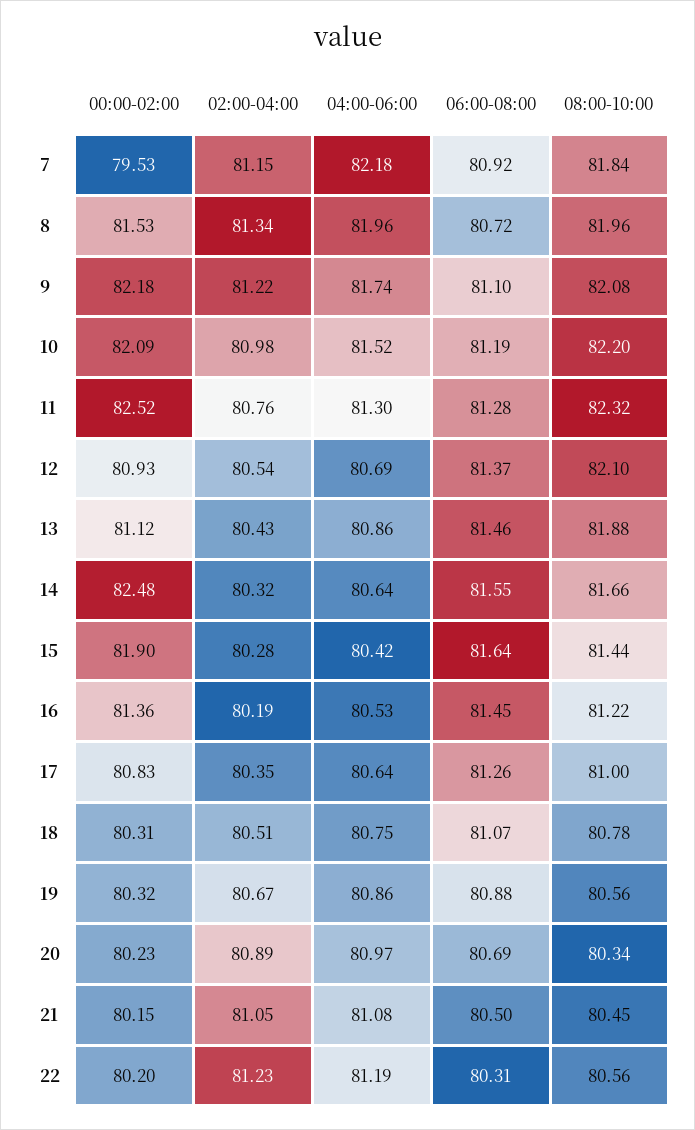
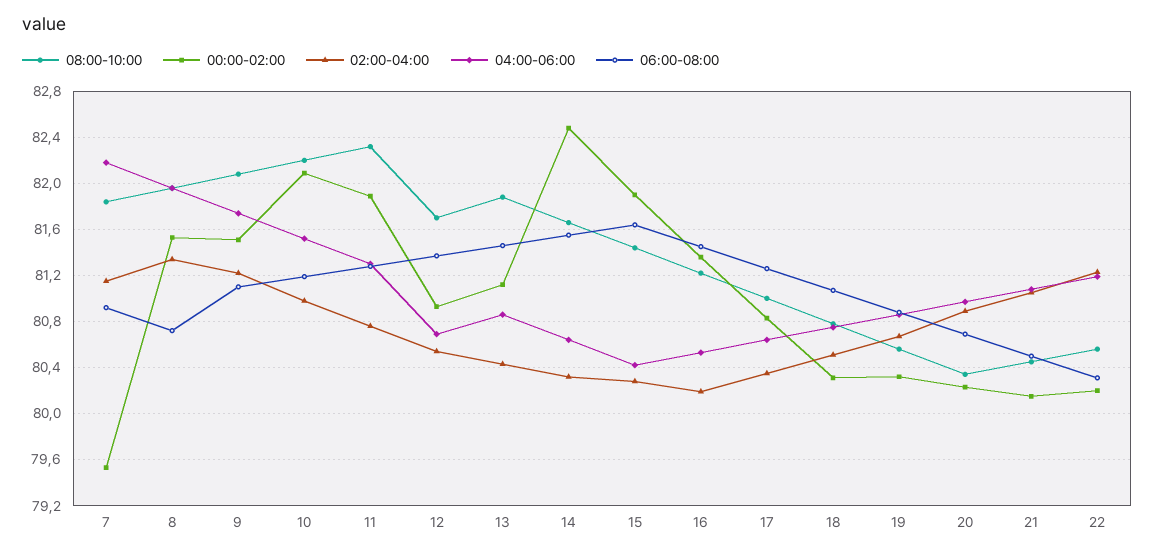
  {
    "00:00-02:00": {
      "7": 79.53,
      "8": 81.53,
-     "9": 82.18,
+     "9": 81.5,
      "10": 82.09,
-     "11": 82.52,
+     "11": 81.9,
      "12": 80.93,
      "13": 81.12,
      "14": 82.48,
      "15": 81.9,
      "16": 81.36,
      "17": 80.83,
      "18": 80.31,
      "19": 80.32,
      "20": 80.23,
      "21": 80.15,
      "22": 80.2
    },
    "02:00-04:00": {
      "7": 81.15,
      "8": 81.34,
      "9": 81.22,
      "10": 80.98,
      "11": 80.76,
      "12": 80.54,
      "13": 80.43,
      "14": 80.32,
      "15": 80.28,
      "16": 80.19,
      "17": 80.35,
      "18": 80.51,
      "19": 80.67,
      "20": 80.89,
      "21": 81.05,
      "22": 81.23
    },
    "04:00-06:00": {
      "7": 82.18,
      "8": 81.96,
      "9": 81.74,
      "10": 81.52,
      "11": 81.3,
      "12": 80.69,
      "13": 80.86,
      "14": 80.64,
      "15": 80.42,
      "16": 80.53,
      "17": 80.64,
      "18": 80.75,
      "19": 80.86,
      "20": 80.97,
      "21": 81.08,
      "22": 81.19
    },
    "06:00-08:00": {
      "7": 80.92,
      "8": 80.72,
      "9": 81.1,
      "10": 81.19,
      "11": 81.28,
      "12": 81.37,
      "13": 81.46,
      "14": 81.55,
      "15": 81.64,
      "16": 81.45,
      "17": 81.26,
      "18": 81.07,
      "19": 80.88,
      "20": 80.69,
      "21": 80.5,
      "22": 80.31
    },
    "08:00-10:00": {
      "7": 81.84,
      "8": 81.96,
      "9": 82.08,
      "10": 82.2,
      "11": 82.32,
-     "12": 82.1,
+     "12": 81.7,
      "13": 81.88,
      "14": 81.66,
      "15": 81.44,
      "16": 81.22,
      "17": 81,
      "18": 80.78,
      "19": 80.56,
      "20": 80.34,
      "21": 80.45,
      "22": 80.56
    }
  }

